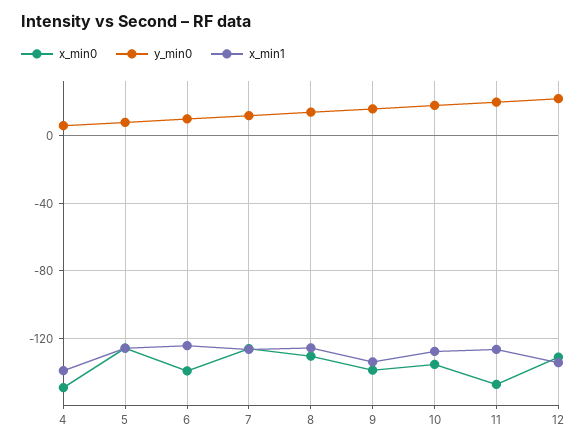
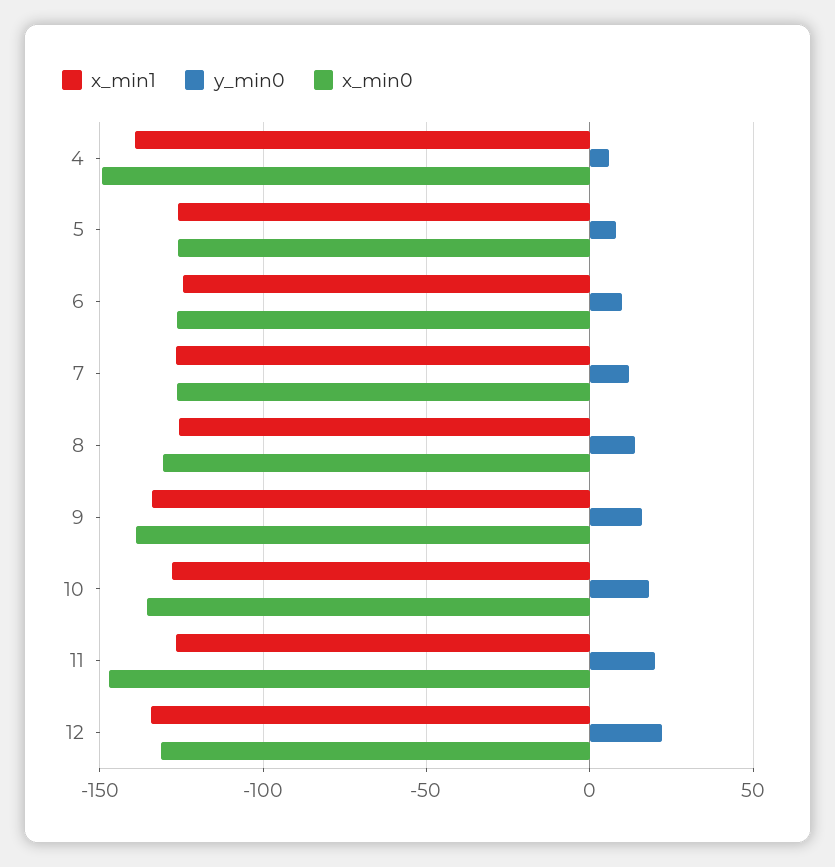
  {
    "x_min0": {
      "4": -150,
      "5": -125,
-     "6": -140,
+     "6": -125,
      "7": -125,
      "8": -130,
      "9": -140,
      "10": -135,
      "11": -145,
      "12": -130
    },
    "y_min0": {
      "4": 5,
      "5": 10,
      "6": 10,
      "7": 10,
      "8": 15,
      "9": 15,
      "10": 20,
      "11": 20,
      "12": 20
    },
    "x_min1": {
      "4": -140,
      "5": -125,
      "6": -125,
      "7": -125,
      "8": -125,
      "9": -135,
      "10": -130,
      "11": -125,
      "12": -135
    }
  }

